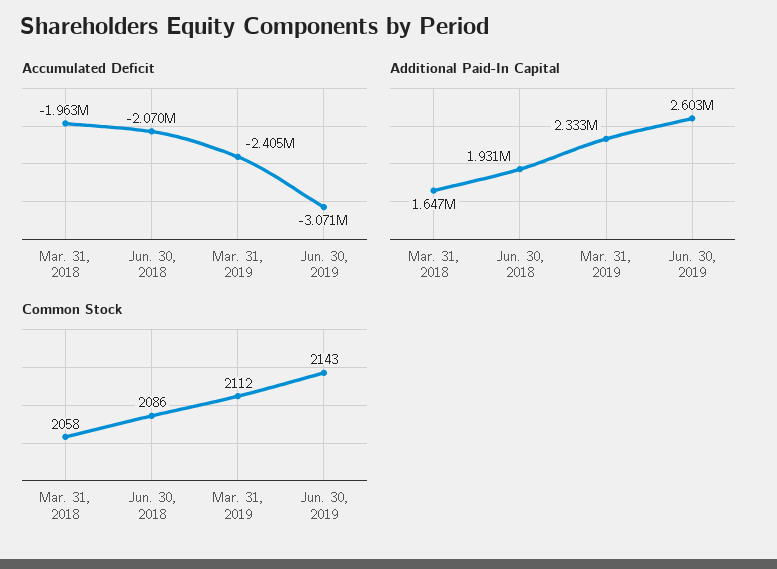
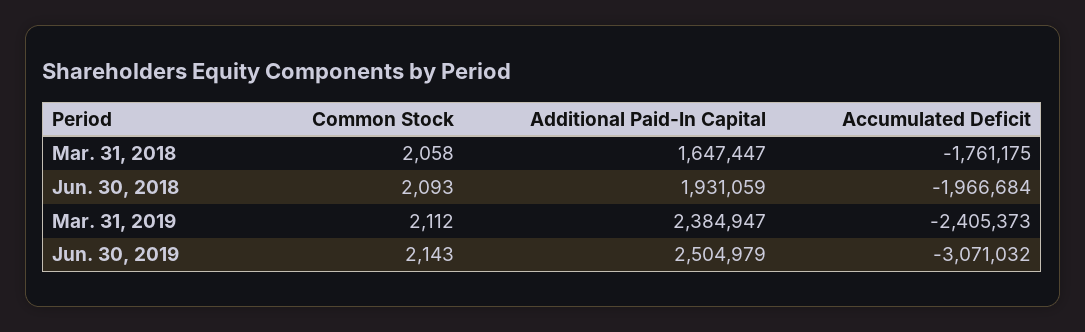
  {
    "Accumulated Deficit": {
-     "Mar. 31, 2018": -1963000,
+     "Mar. 31, 2018": -1761175,
-     "Jun. 30, 2018": -2070000,
+     "Jun. 30, 2018": -1966684,
      "Mar. 31, 2019": -2405373,
      "Jun. 30, 2019": -3071032
    },
    "Additional Paid-In Capital": {
      "Mar. 31, 2018": 1647447,
      "Jun. 30, 2018": 1931059,
-     "Mar. 31, 2019": 2333000,
+     "Mar. 31, 2019": 2384947,
-     "Jun. 30, 2019": 2603000
+     "Jun. 30, 2019": 2504979
    },
    "Common Stock": {
      "Mar. 31, 2018": 2058,
-     "Jun. 30, 2018": 2086,
+     "Jun. 30, 2018": 2093,
      "Mar. 31, 2019": 2112,
      "Jun. 30, 2019": 2143
    }
  }

